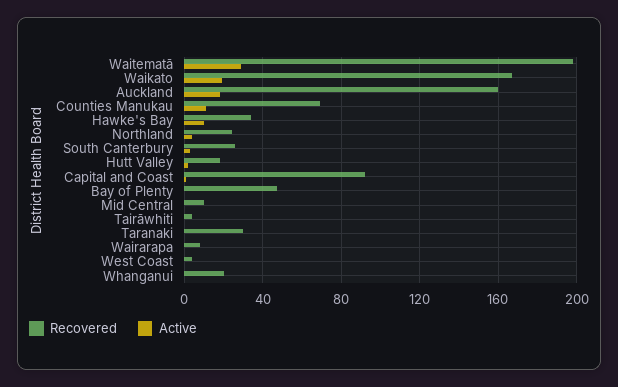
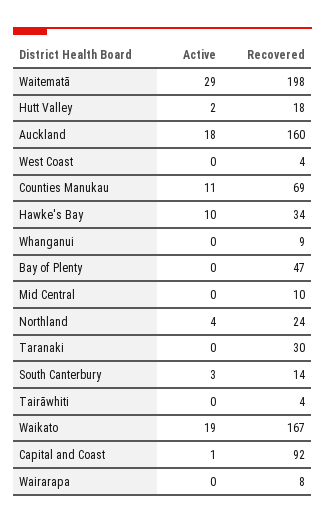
  {
    "Recovered": {
      "Waitematā": 198,
      "Waikato": 167,
      "Auckland": 160,
      "Counties Manukau": 69,
      "Hawke's Bay": 34,
      "Northland": 24,
-     "South Canterbury": 25,
+     "South Canterbury": 14,
      "Hutt Valley": 18,
      "Capital and Coast": 92,
      "Bay of Plenty": 47,
      "Mid Central": 10,
      "Tairāwhiti": 4,
      "Taranaki": 30,
      "Wairarapa": 8,
      "West Coast": 4,
-     "Whanganui": 20
+     "Whanganui": 9
    },
    "Active": {
      "Waitematā": 29,
      "Waikato": 19,
      "Auckland": 18,
      "Counties Manukau": 11,
      "Hawke's Bay": 10,
      "Northland": 4,
      "South Canterbury": 3,
      "Hutt Valley": 2,
      "Capital and Coast": 1,
      "Bay of Plenty": 0,
      "Mid Central": 0,
      "Tairāwhiti": 0,
      "Taranaki": 0,
      "Wairarapa": 0,
      "West Coast": 0,
      "Whanganui": 0
    }
  }

